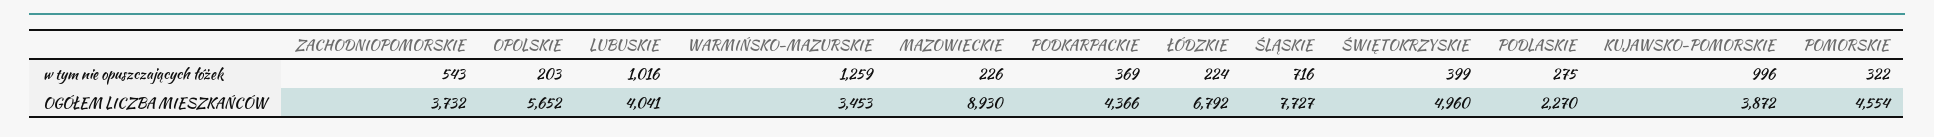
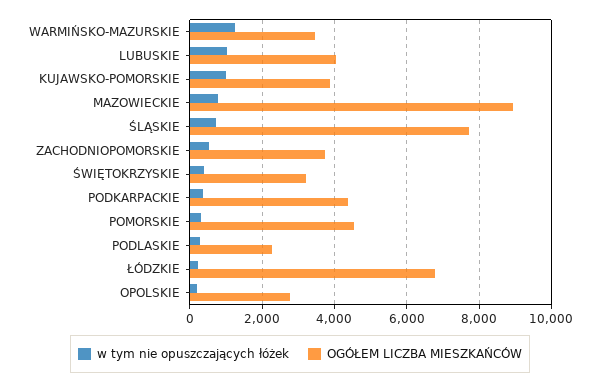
  {
    "w tym nie opuszczających łóżek": {
      "ZACHODNIOPOMORSKIE": 543,
      "OPOLSKIE": 203,
      "LUBUSKIE": 1016,
      "WARMIŃSKO-MAZURSKIE": 1259,
-     "MAZOWIECKIE": 226,
+     "MAZOWIECKIE": 800,
      "PODKARPACKIE": 369,
      "ŁÓDZKIE": 224,
      "ŚLĄSKIE": 716,
      "ŚWIĘTOKRZYSKIE": 399,
      "PODLASKIE": 275,
      "KUJAWSKO-POMORSKIE": 996,
      "POMORSKIE": 322
    },
    "OGÓŁEM LICZBA MIESZKAŃCÓW": {
      "ZACHODNIOPOMORSKIE": 3732,
-     "OPOLSKIE": 5652,
+     "OPOLSKIE": 2800,
      "LUBUSKIE": 4041,
      "WARMIŃSKO-MAZURSKIE": 3453,
      "MAZOWIECKIE": 8930,
      "PODKARPACKIE": 4366,
      "ŁÓDZKIE": 6792,
      "ŚLĄSKIE": 7727,
-     "ŚWIĘTOKRZYSKIE": 4960,
+     "ŚWIĘTOKRZYSKIE": 3200,
      "PODLASKIE": 2270,
      "KUJAWSKO-POMORSKIE": 3872,
      "POMORSKIE": 4554
    }
  }

